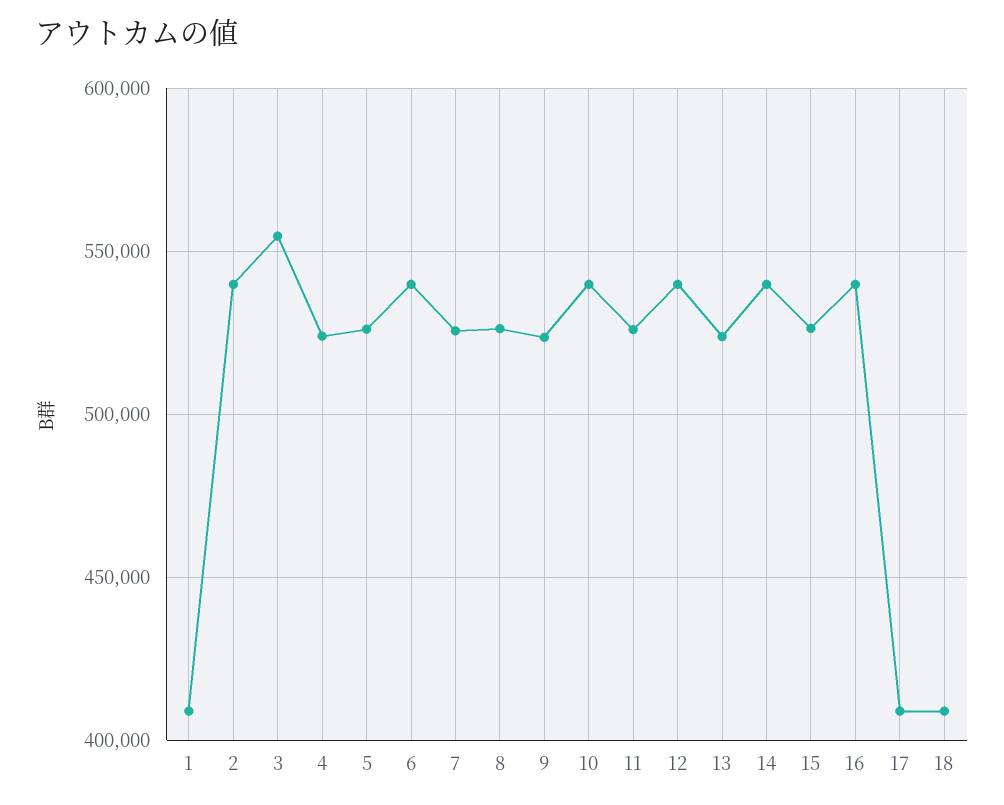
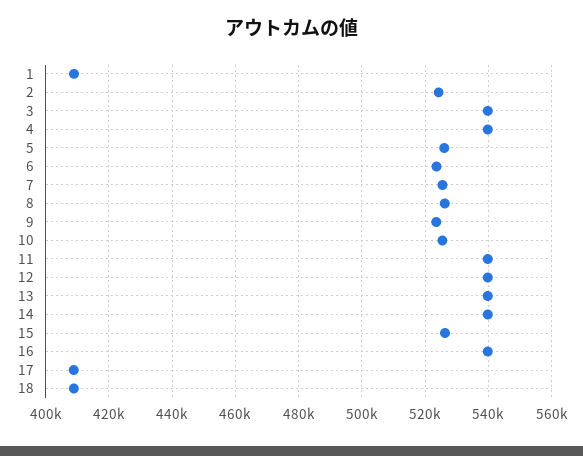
  {
    "1": 408000,
-   "2": 540000,
+   "2": 524000,
-   "3": 555000,
+   "3": 540000,
-   "4": 525000,
+   "4": 540000,
    "5": 526000,
-   "6": 540000,
+   "6": 524000,
    "7": 526000,
    "8": 526000,
    "9": 524000,
-   "10": 540000,
+   "10": 526000,
-   "11": 525000,
+   "11": 540000,
    "12": 540000,
-   "13": 525000,
+   "13": 540000,
    "14": 540000,
    "15": 526000,
    "16": 540000,
    "17": 408000,
    "18": 408000
  }

